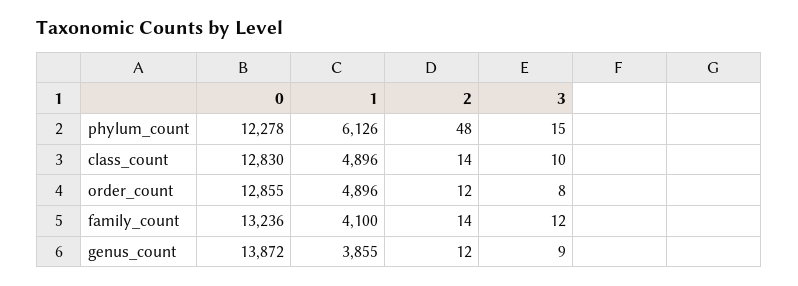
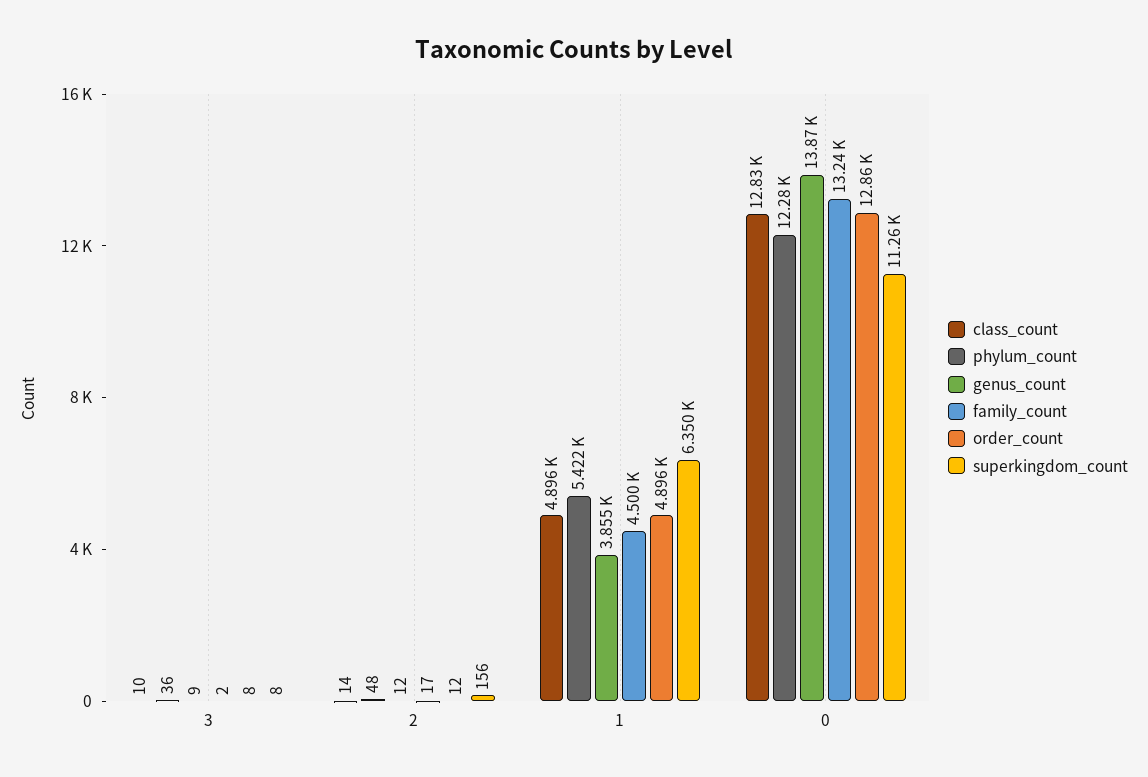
  {
    "phylum_count": {
      "0": 12278,
-     "1": 6126,
+     "1": 5422,
      "2": 48,
-     "3": 15
+     "3": 36
    },
    "class_count": {
      "0": 12830,
      "1": 4896,
      "2": 14,
      "3": 10
    },
    "order_count": {
      "0": 12855,
      "1": 4896,
      "2": 12,
      "3": 8
    },
    "family_count": {
      "0": 13236,
-     "1": 4100,
+     "1": 4500,
-     "2": 14,
+     "2": 17,
-     "3": 12
+     "3": 2
    },
    "genus_count": {
      "0": 13872,
      "1": 3855,
      "2": 12,
      "3": 9
-   }
+   },
+   "superkingdom_count": {
+     "3": 8,
+     "2": 156,
+     "1": 6350,
+     "0": 11260
+   }
  }

